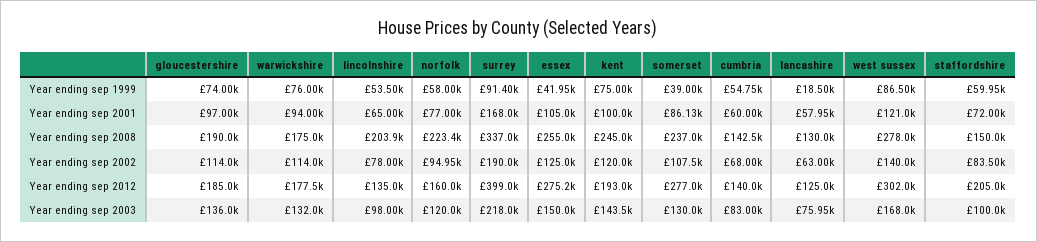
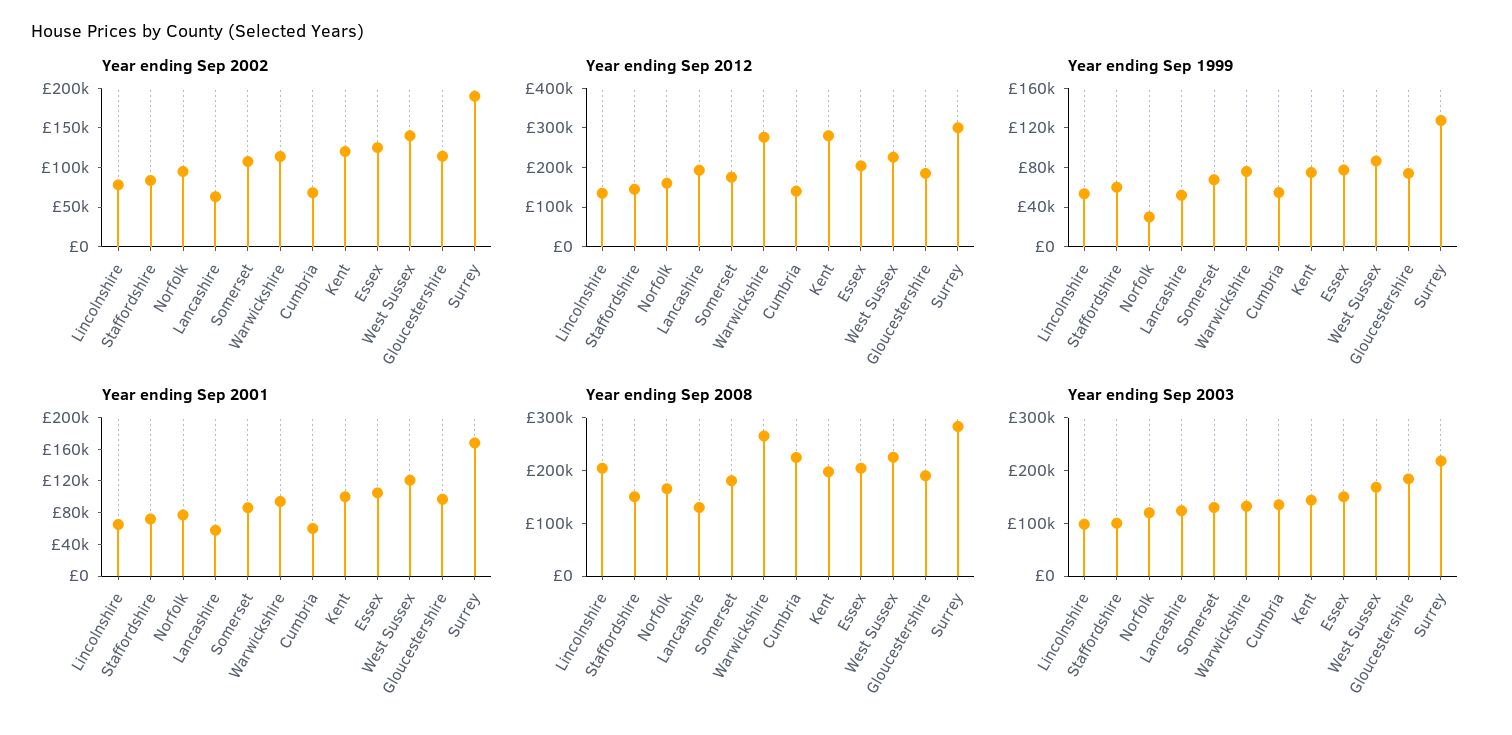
  {
    "Year ending sep 1999": {
      "gloucestershire": 74000,
      "warwickshire": 76000,
      "lincolnshire": 53500,
-     "norfolk": 58000,
+     "norfolk": 30000,
-     "surrey": 91400,
+     "surrey": 130000,
-     "essex": 41950,
+     "essex": 80000,
      "kent": 75000,
-     "somerset": 39000,
+     "somerset": 70000,
      "cumbria": 54750,
-     "lancashire": 18500,
+     "lancashire": 50000,
      "west sussex": 86500,
      "staffordshire": 59950
    },
    "Year ending sep 2001": {
      "gloucestershire": 97000,
      "warwickshire": 94000,
      "lincolnshire": 65000,
      "norfolk": 77000,
      "surrey": 168000,
      "essex": 105000,
      "kent": 100000,
      "somerset": 86130,
      "cumbria": 60000,
      "lancashire": 57950,
      "west sussex": 121000,
      "staffordshire": 72000
    },
    "Year ending sep 2008": {
      "gloucestershire": 190000,
-     "warwickshire": 175000,
+     "warwickshire": 260000,
      "lincolnshire": 203900,
-     "norfolk": 223400,
+     "norfolk": 160000,
-     "surrey": 337000,
+     "surrey": 280000,
-     "essex": 255000,
+     "essex": 200000,
-     "kent": 245000,
+     "kent": 200000,
-     "somerset": 237000,
+     "somerset": 180000,
-     "cumbria": 142500,
+     "cumbria": 220000,
      "lancashire": 130000,
-     "west sussex": 278000,
+     "west sussex": 220000,
      "staffordshire": 150000
    },
    "Year ending sep 2002": {
      "gloucestershire": 114000,
      "warwickshire": 114000,
      "lincolnshire": 78000,
      "norfolk": 94950,
      "surrey": 190000,
      "essex": 125000,
      "kent": 120000,
      "somerset": 107500,
      "cumbria": 68000,
      "lancashire": 63000,
      "west sussex": 140000,
      "staffordshire": 83500
    },
    "Year ending sep 2012": {
      "gloucestershire": 185000,
-     "warwickshire": 177500,
+     "warwickshire": 275000,
      "lincolnshire": 135000,
      "norfolk": 160000,
-     "surrey": 399000,
+     "surrey": 300000,
-     "essex": 275200,
+     "essex": 200000,
-     "kent": 193000,
+     "kent": 275000,
-     "somerset": 277000,
+     "somerset": 175000,
      "cumbria": 140000,
-     "lancashire": 125000,
+     "lancashire": 200000,
-     "west sussex": 302000,
+     "west sussex": 225000,
-     "staffordshire": 205000
+     "staffordshire": 150000
    },
    "Year ending sep 2003": {
-     "gloucestershire": 136000,
+     "gloucestershire": 180000,
      "warwickshire": 132000,
      "lincolnshire": 98000,
      "norfolk": 120000,
      "surrey": 218000,
      "essex": 150000,
      "kent": 143500,
      "somerset": 130000,
-     "cumbria": 83000,
+     "cumbria": 140000,
-     "lancashire": 75950,
+     "lancashire": 120000,
      "west sussex": 168000,
      "staffordshire": 100000
    }
  }

